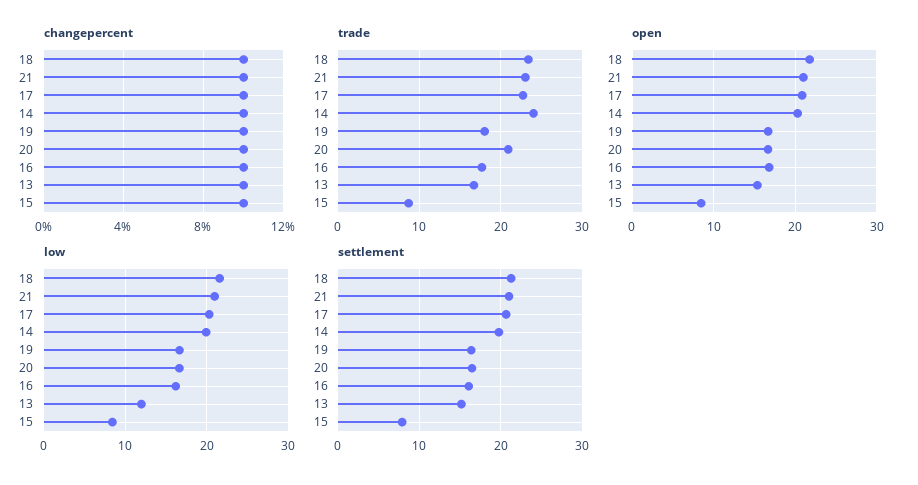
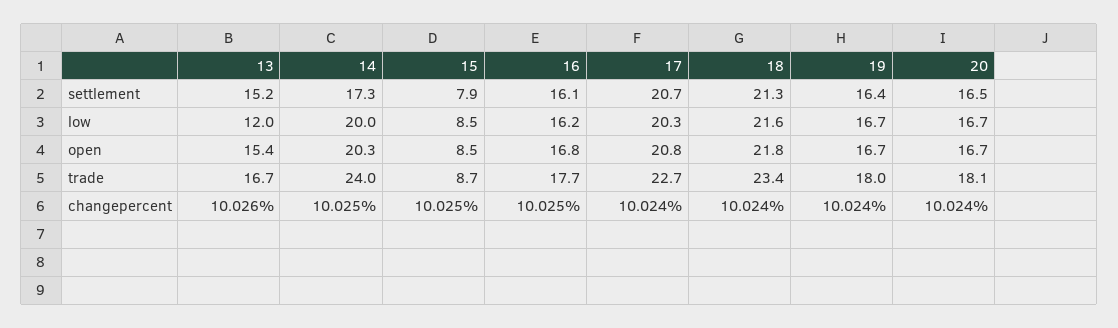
  {
    "changepercent": {
      "18": 10.024,
-     "21": 10,
      "17": 10.024,
      "14": 10.025,
      "19": 10.024,
      "20": 10.024,
      "16": 10.025,
      "13": 10.026,
      "15": 10.025
    },
    "trade": {
      "18": 23.4,
-     "21": 23,
      "17": 22.7,
      "14": 24,
      "19": 18,
-     "20": 21,
+     "20": 18.1,
      "16": 17.7,
      "13": 16.7,
      "15": 8.7
    },
    "open": {
      "18": 21.8,
-     "21": 21,
      "17": 20.8,
      "14": 20.3,
      "19": 16.7,
      "20": 16.7,
      "16": 16.8,
      "13": 15.4,
      "15": 8.5
    },
    "low": {
      "18": 21.6,
-     "21": 21,
      "17": 20.3,
      "14": 20,
      "19": 16.7,
      "20": 16.7,
      "16": 16.2,
      "13": 12,
      "15": 8.5
    },
    "settlement": {
      "18": 21.3,
-     "21": 21,
      "17": 20.7,
-     "14": 20,
+     "14": 17.3,
      "19": 16.4,
      "20": 16.5,
      "16": 16.1,
      "13": 15.2,
      "15": 7.9
    }
  }

